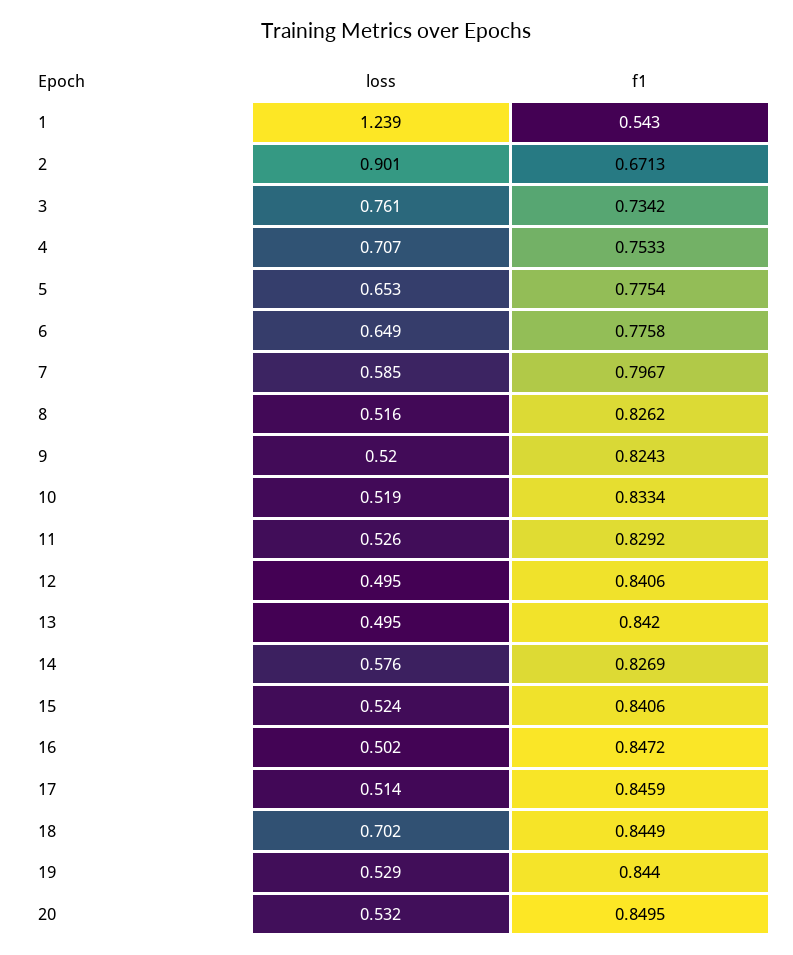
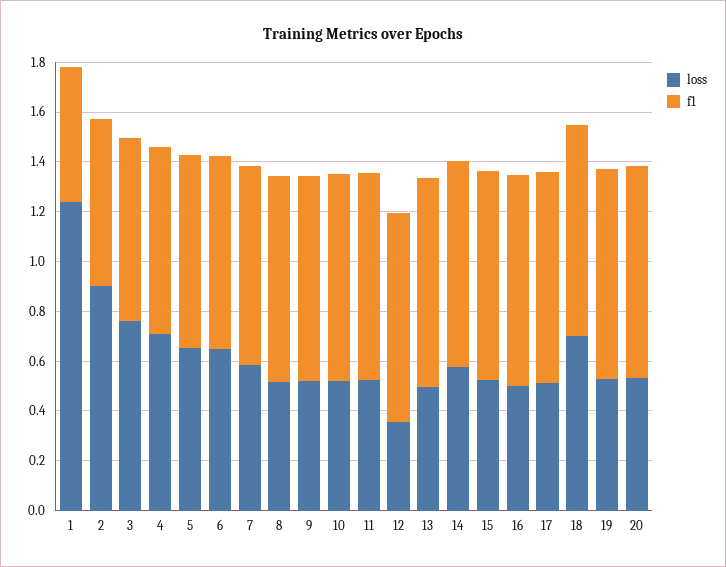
  {
    "loss": {
      "1": 1.239,
      "2": 0.901,
      "3": 0.761,
      "4": 0.707,
      "5": 0.653,
      "6": 0.649,
      "7": 0.585,
      "8": 0.516,
      "9": 0.52,
      "10": 0.519,
      "11": 0.526,
-     "12": 0.495,
+     "12": 0.35,
      "13": 0.495,
      "14": 0.576,
      "15": 0.524,
      "16": 0.502,
      "17": 0.514,
      "18": 0.702,
      "19": 0.529,
      "20": 0.532
    },
    "f1": {
      "1": 0.543,
      "2": 0.6713,
      "3": 0.7342,
      "4": 0.7533,
      "5": 0.7754,
      "6": 0.7758,
      "7": 0.7967,
      "8": 0.8262,
      "9": 0.8243,
      "10": 0.8334,
      "11": 0.8292,
      "12": 0.8406,
      "13": 0.842,
      "14": 0.8269,
      "15": 0.8406,
      "16": 0.8472,
      "17": 0.8459,
      "18": 0.8449,
      "19": 0.844,
      "20": 0.8495
    }
  }

